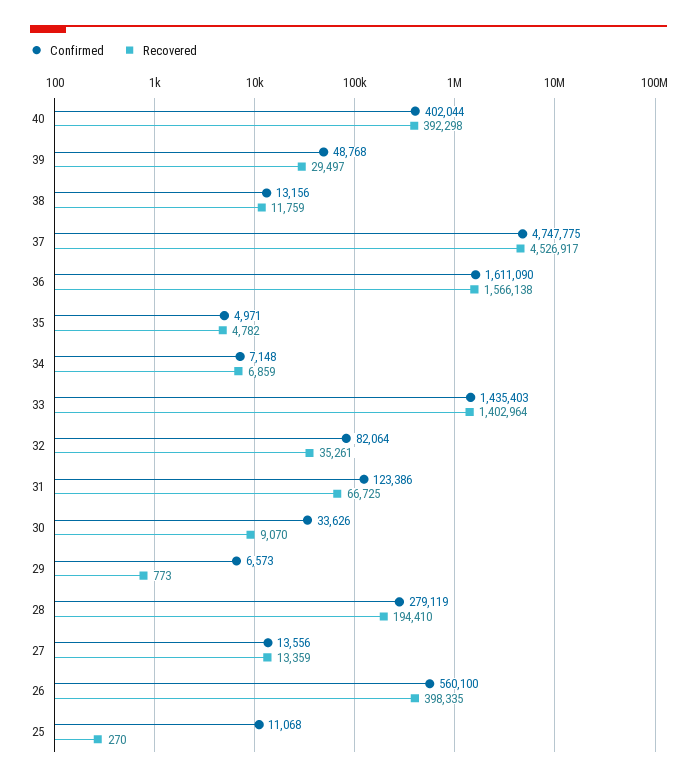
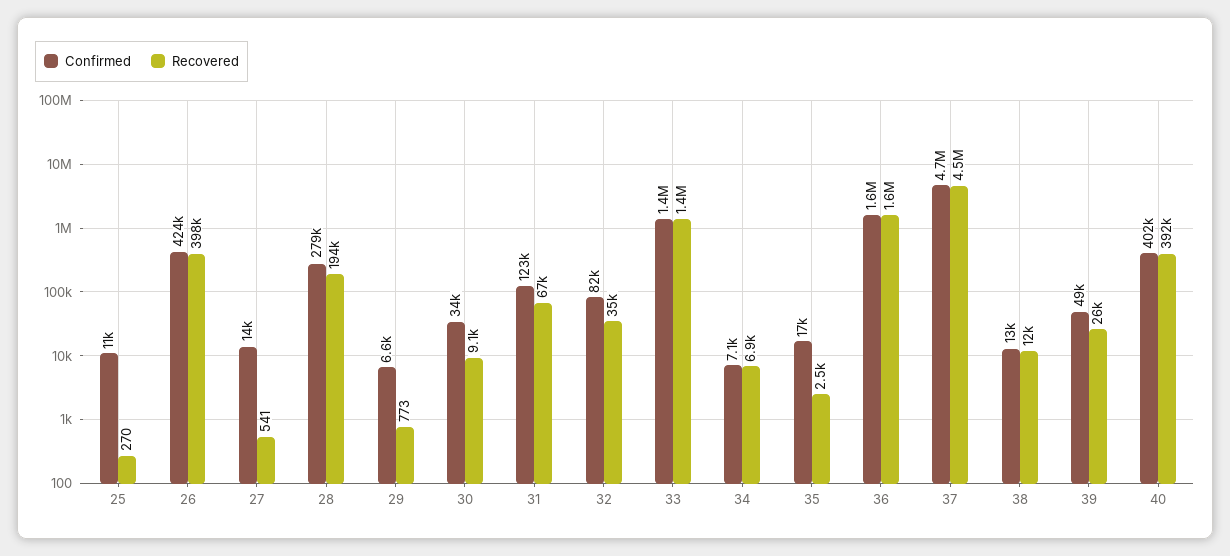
  {
    "Confirmed": {
      "40": 402044,
      "39": 48768,
      "38": 13156,
      "37": 4747775,
      "36": 1611090,
-     "35": 4971,
+     "35": 17000,
      "34": 7148,
      "33": 1435403,
      "32": 82064,
      "31": 123386,
      "30": 33626,
      "29": 6573,
      "28": 279119,
      "27": 13556,
-     "26": 560100,
+     "26": 424000,
      "25": 11068
    },
    "Recovered": {
      "40": 392298,
-     "39": 29497,
+     "39": 26000,
      "38": 11759,
      "37": 4526917,
      "36": 1566138,
-     "35": 4782,
+     "35": 2500,
      "34": 6859,
      "33": 1402964,
      "32": 35261,
      "31": 66725,
      "30": 9070,
      "29": 773,
      "28": 194410,
-     "27": 13359,
+     "27": 541,
      "26": 398335,
      "25": 270
    }
  }

